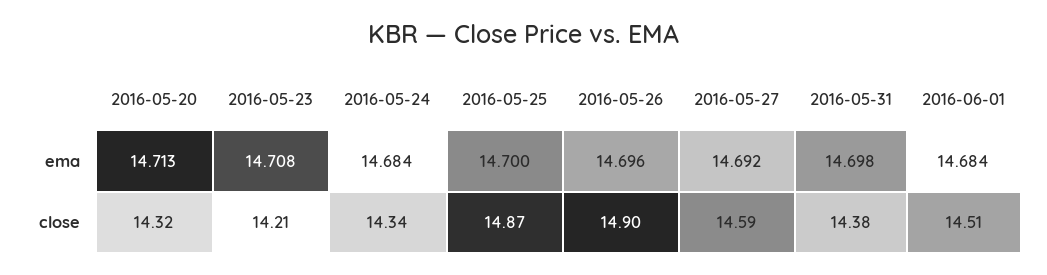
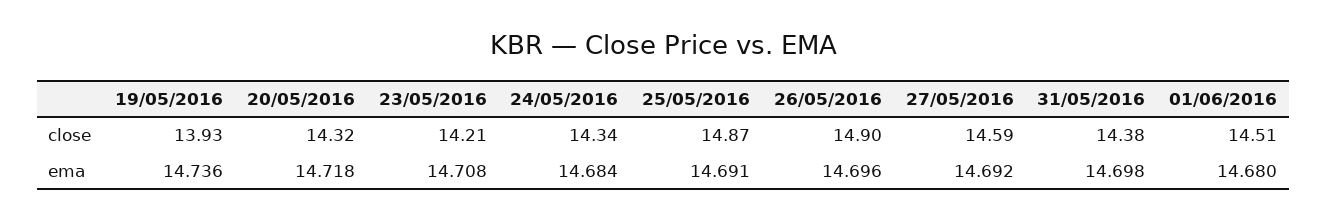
  {
    "2016-05-20": {
-     "ema": 14.713,
+     "ema": 14.718,
      "close": 14.32
    },
    "2016-05-23": {
      "ema": 14.708,
      "close": 14.21
    },
    "2016-05-24": {
      "ema": 14.684,
      "close": 14.34
    },
    "2016-05-25": {
-     "ema": 14.7,
+     "ema": 14.691,
      "close": 14.87
    },
    "2016-05-26": {
      "ema": 14.696,
      "close": 14.9
    },
    "2016-05-27": {
      "ema": 14.692,
      "close": 14.59
    },
    "2016-05-31": {
      "ema": 14.698,
      "close": 14.38
    },
    "2016-06-01": {
-     "ema": 14.684,
+     "ema": 14.68,
      "close": 14.51
-   }
+   },
+   "19/05/2016": {
+     "close": 13.93,
+     "ema": 14.736
+   }
  }

